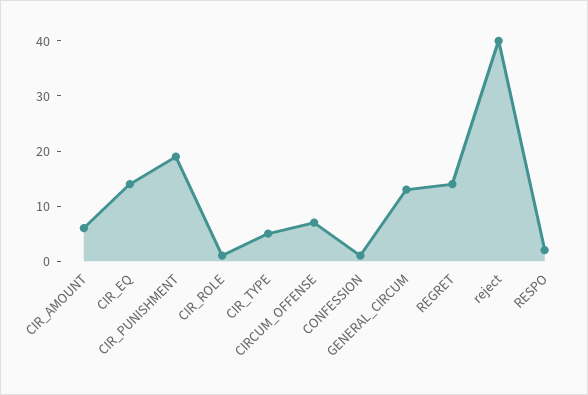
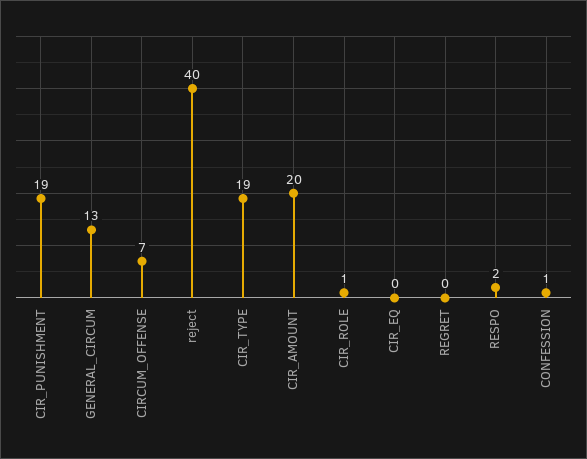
  {
-   "CIR_AMOUNT": 5,
+   "CIR_AMOUNT": 20,
-   "CIR_EQ": 15,
+   "CIR_EQ": 0,
    "CIR_PUNISHMENT": 19,
    "CIR_ROLE": 1,
-   "CIR_TYPE": 5,
+   "CIR_TYPE": 19,
    "CIRCUM_OFFENSE": 7,
    "CONFESSION": 1,
    "GENERAL_CIRCUM": 13,
-   "REGRET": 15,
+   "REGRET": 0,
    "reject": 40,
    "RESPO": 2
  }

